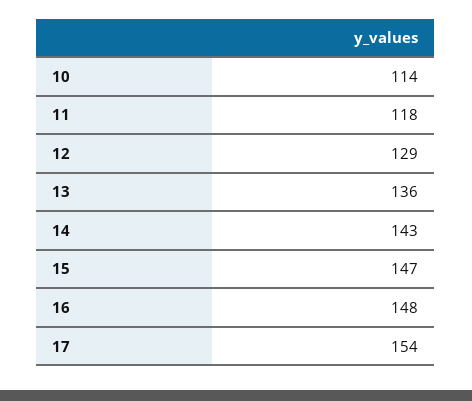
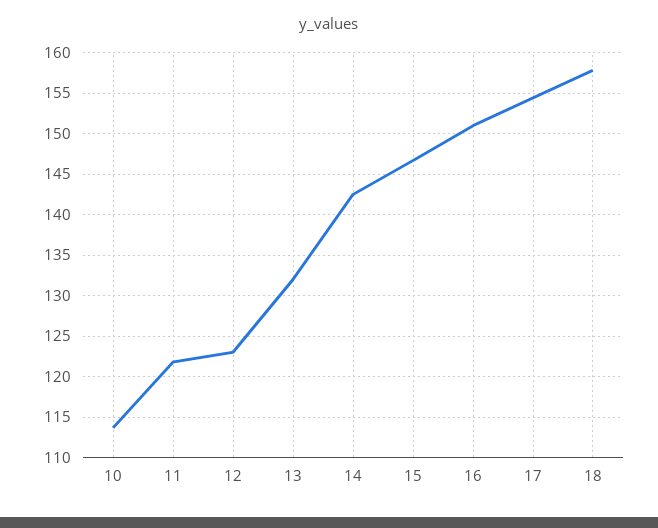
  {
    "10": 114,
-   "11": 118,
+   "11": 122,
-   "12": 129,
+   "12": 123,
-   "13": 136,
+   "13": 132,
    "14": 143,
    "15": 147,
-   "16": 148,
+   "16": 151,
-   "17": 154
+   "17": 154,
+   "18": 158
  }

